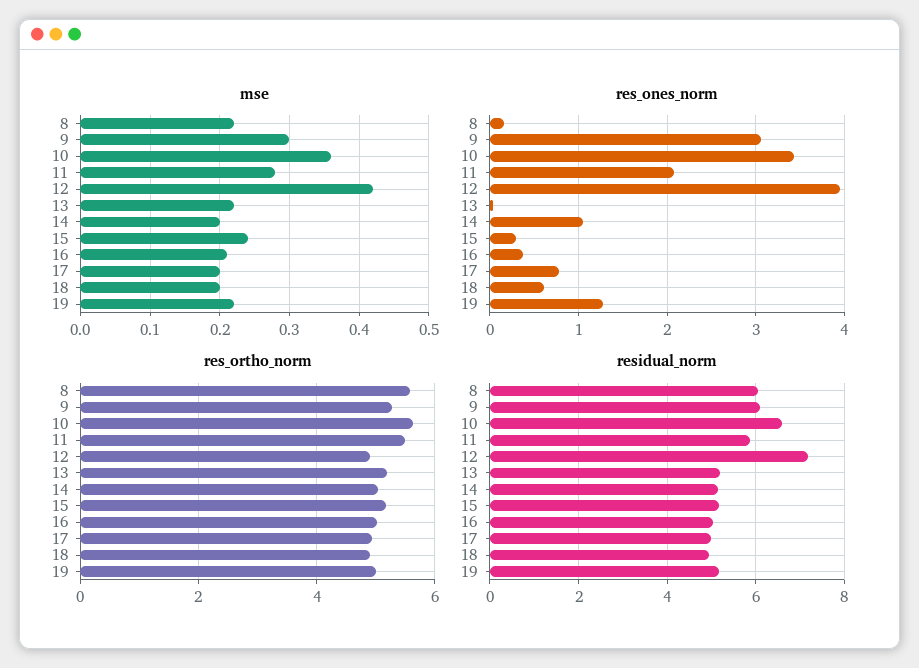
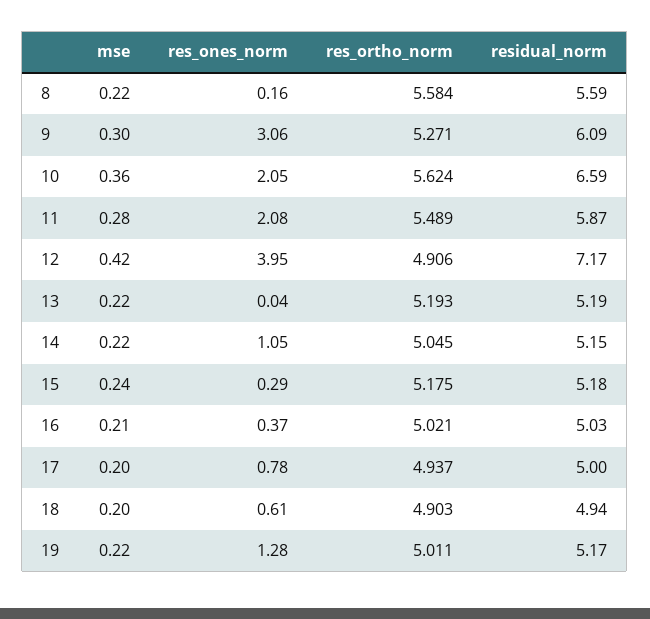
  {
    "mse": {
      "8": 0.22,
      "9": 0.3,
      "10": 0.36,
      "11": 0.28,
      "12": 0.42,
      "13": 0.22,
-     "14": 0.2,
+     "14": 0.22,
      "15": 0.24,
      "16": 0.21,
      "17": 0.2,
      "18": 0.2,
      "19": 0.22
    },
    "res_ones_norm": {
      "8": 0.16,
      "9": 3.06,
-     "10": 3.4,
+     "10": 2.05,
      "11": 2.08,
      "12": 3.95,
      "13": 0.04,
      "14": 1.05,
      "15": 0.29,
      "16": 0.37,
      "17": 0.78,
      "18": 0.61,
      "19": 1.28
    },
    "res_ortho_norm": {
      "8": 5.584,
      "9": 5.271,
      "10": 5.624,
      "11": 5.489,
      "12": 4.906,
      "13": 5.193,
      "14": 5.045,
      "15": 5.175,
      "16": 5.021,
      "17": 4.937,
      "18": 4.903,
      "19": 5.011
    },
    "residual_norm": {
-     "8": 6,
+     "8": 5.59,
      "9": 6.09,
      "10": 6.59,
      "11": 5.87,
      "12": 7.17,
      "13": 5.19,
      "14": 5.15,
      "15": 5.18,
      "16": 5.03,
      "17": 5,
      "18": 4.94,
      "19": 5.17
    }
  }

